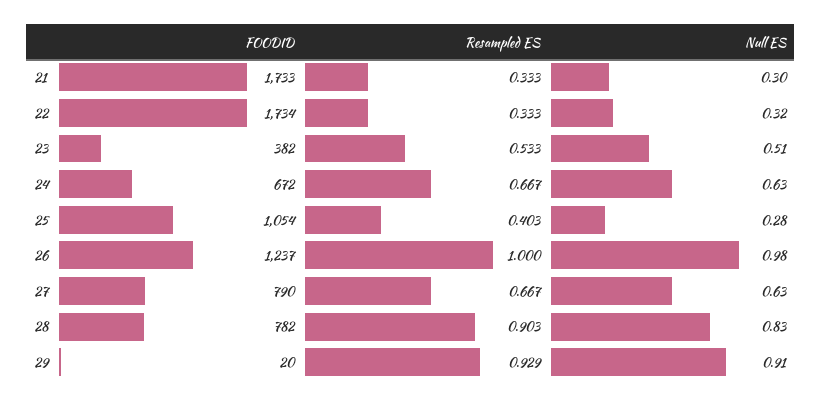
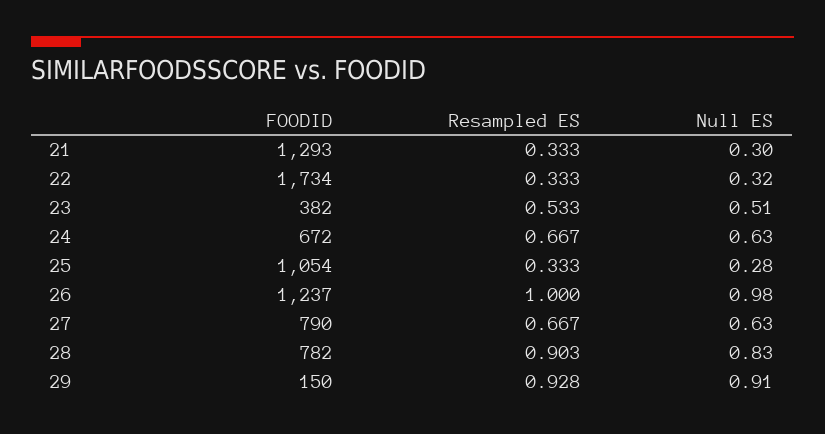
  {
    "FOODID": {
-     "21": 1733,
+     "21": 1293,
      "22": 1734,
      "23": 382,
      "24": 672,
      "25": 1054,
      "26": 1237,
      "27": 790,
      "28": 782,
-     "29": 20
+     "29": 150
    },
    "Resampled ES": {
      "21": 0.333,
      "22": 0.333,
      "23": 0.533,
      "24": 0.667,
-     "25": 0.403,
+     "25": 0.333,
      "26": 1,
      "27": 0.667,
      "28": 0.903,
-     "29": 0.929
+     "29": 0.928
    },
    "Null ES": {
      "21": 0.3,
      "22": 0.32,
      "23": 0.51,
      "24": 0.63,
      "25": 0.28,
      "26": 0.98,
      "27": 0.63,
      "28": 0.83,
      "29": 0.91
    }
  }

